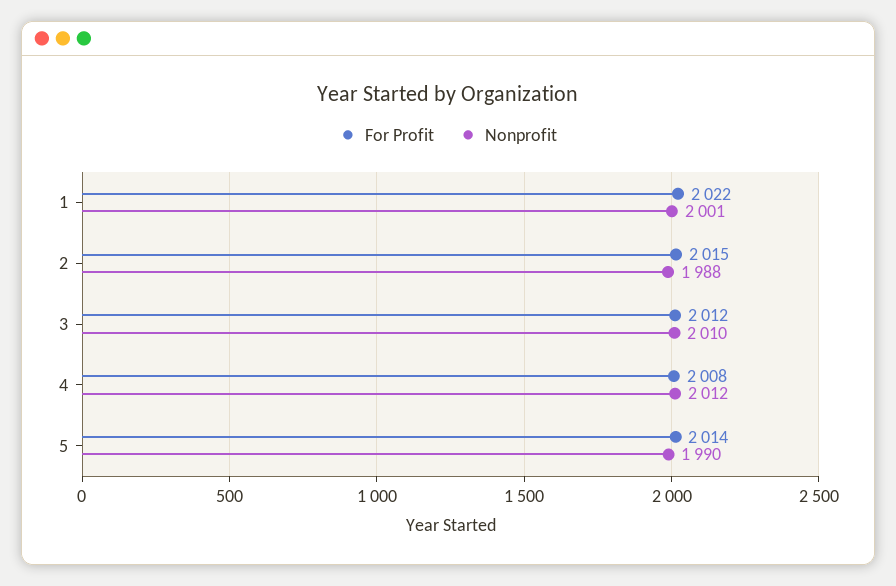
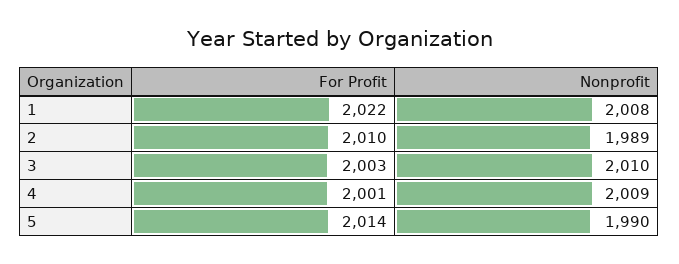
  {
    "For Profit": {
      "1": 2022,
-     "2": 2015,
+     "2": 2010,
-     "3": 2012,
+     "3": 2003,
-     "4": 2008,
+     "4": 2001,
      "5": 2014
    },
    "Nonprofit": {
-     "1": 2001,
+     "1": 2008,
-     "2": 1988,
+     "2": 1989,
      "3": 2010,
-     "4": 2012,
+     "4": 2009,
      "5": 1990
    }
  }

